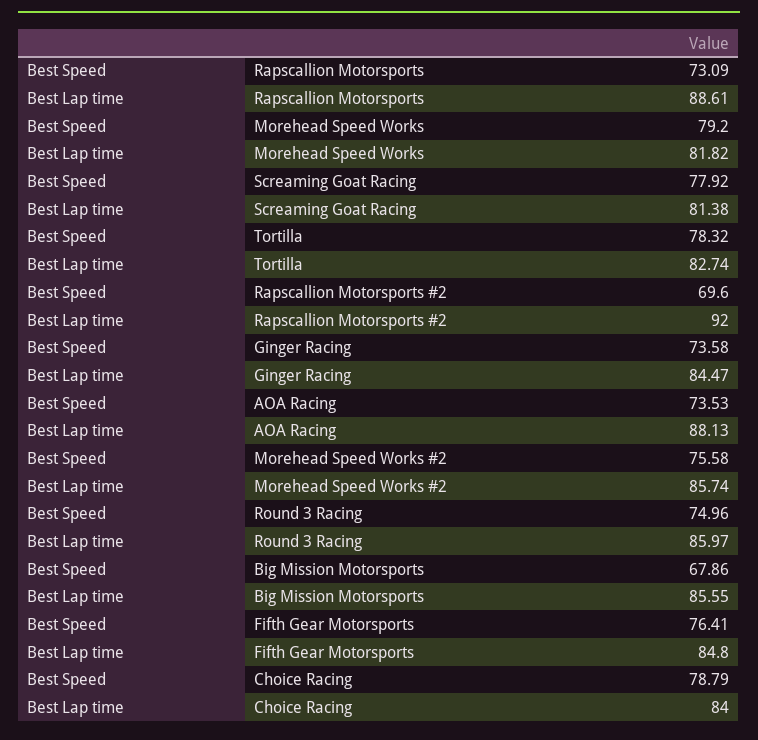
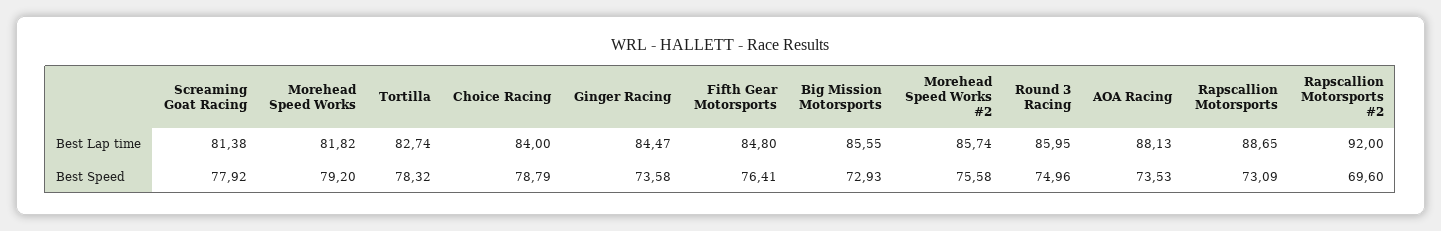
  {
    "Best Speed": {
      "Rapscallion Motorsports": 73.09,
      "Morehead Speed Works": 79.2,
      "Screaming Goat Racing": 77.92,
      "Tortilla": 78.32,
      "Rapscallion Motorsports #2": 69.6,
      "Ginger Racing": 73.58,
      "AOA Racing": 73.53,
      "Morehead Speed Works #2": 75.58,
      "Round 3 Racing": 74.96,
-     "Big Mission Motorsports": 67.86,
+     "Big Mission Motorsports": 72.93,
      "Fifth Gear Motorsports": 76.41,
      "Choice Racing": 78.79
    },
    "Best Lap time": {
-     "Rapscallion Motorsports": 88.61,
+     "Rapscallion Motorsports": 88.65,
      "Morehead Speed Works": 81.82,
      "Screaming Goat Racing": 81.38,
      "Tortilla": 82.74,
      "Rapscallion Motorsports #2": 92,
      "Ginger Racing": 84.47,
      "AOA Racing": 88.13,
      "Morehead Speed Works #2": 85.74,
-     "Round 3 Racing": 85.97,
+     "Round 3 Racing": 85.95,
      "Big Mission Motorsports": 85.55,
      "Fifth Gear Motorsports": 84.8,
      "Choice Racing": 84
    }
  }

